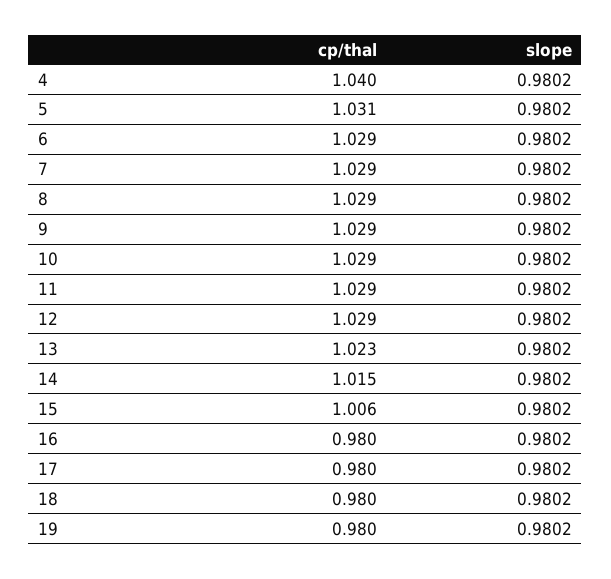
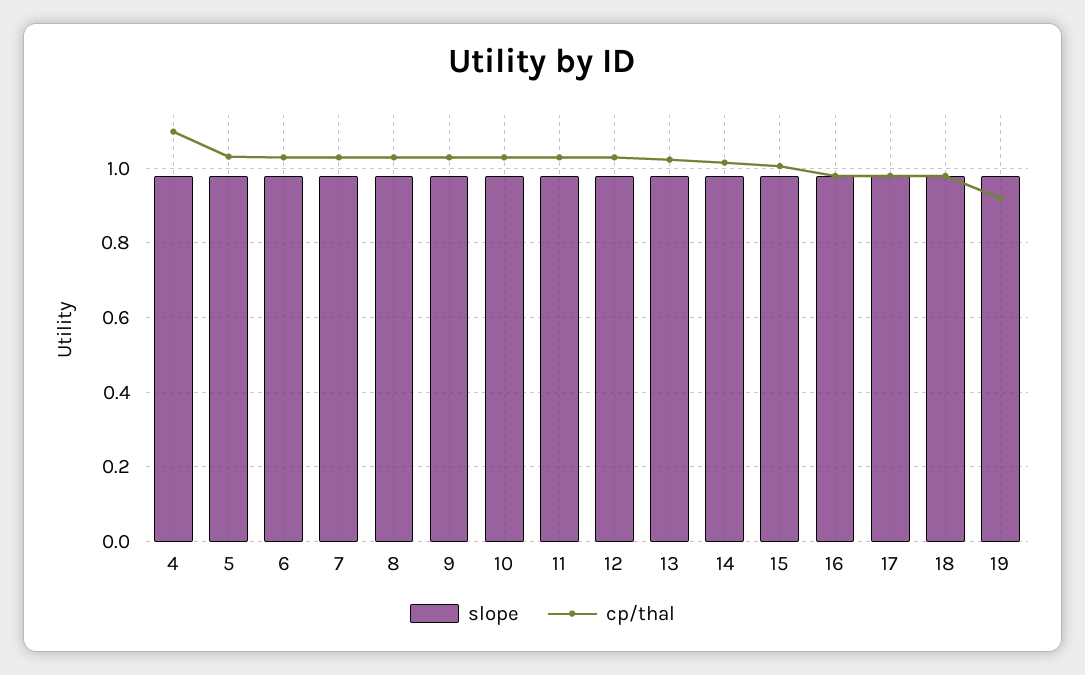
  {
    "cp/thal": {
-     "4": 1.04,
+     "4": 1.1,
      "5": 1.031,
      "6": 1.029,
      "7": 1.029,
      "8": 1.029,
      "9": 1.029,
      "10": 1.029,
      "11": 1.029,
      "12": 1.029,
      "13": 1.023,
      "14": 1.015,
      "15": 1.006,
      "16": 0.98,
      "17": 0.98,
      "18": 0.98,
-     "19": 0.98
+     "19": 0.92
    },
    "slope": {
      "4": 0.9802,
      "5": 0.9802,
      "6": 0.9802,
      "7": 0.9802,
      "8": 0.9802,
      "9": 0.9802,
      "10": 0.9802,
      "11": 0.9802,
      "12": 0.9802,
      "13": 0.9802,
      "14": 0.9802,
      "15": 0.9802,
      "16": 0.9802,
      "17": 0.9802,
      "18": 0.9802,
      "19": 0.9802
    }
  }

